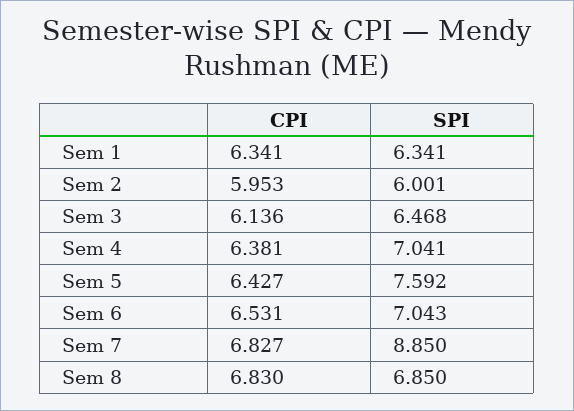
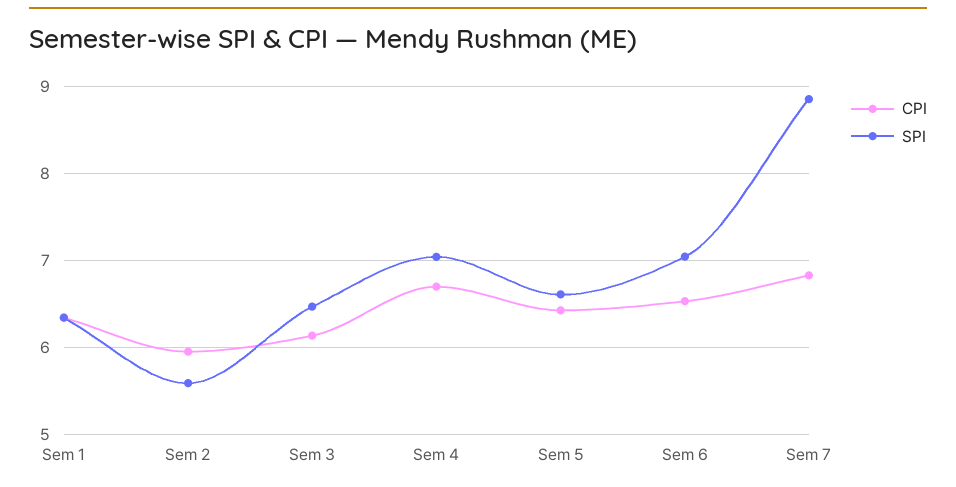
  {
    "CPI": {
      "Sem 1": 6.341,
      "Sem 2": 5.953,
      "Sem 3": 6.136,
-     "Sem 4": 6.381,
+     "Sem 4": 6.7,
      "Sem 5": 6.427,
      "Sem 6": 6.531,
-     "Sem 7": 6.827,
+     "Sem 7": 6.827
-     "Sem 8": 6.83
    },
    "SPI": {
      "Sem 1": 6.341,
-     "Sem 2": 6.001,
+     "Sem 2": 5.6,
      "Sem 3": 6.468,
      "Sem 4": 7.041,
-     "Sem 5": 7.592,
+     "Sem 5": 6.6,
      "Sem 6": 7.043,
-     "Sem 7": 8.85,
+     "Sem 7": 8.85
-     "Sem 8": 6.85
    }
  }

